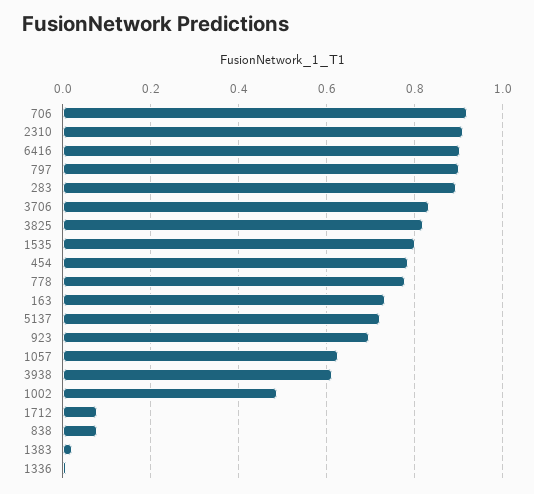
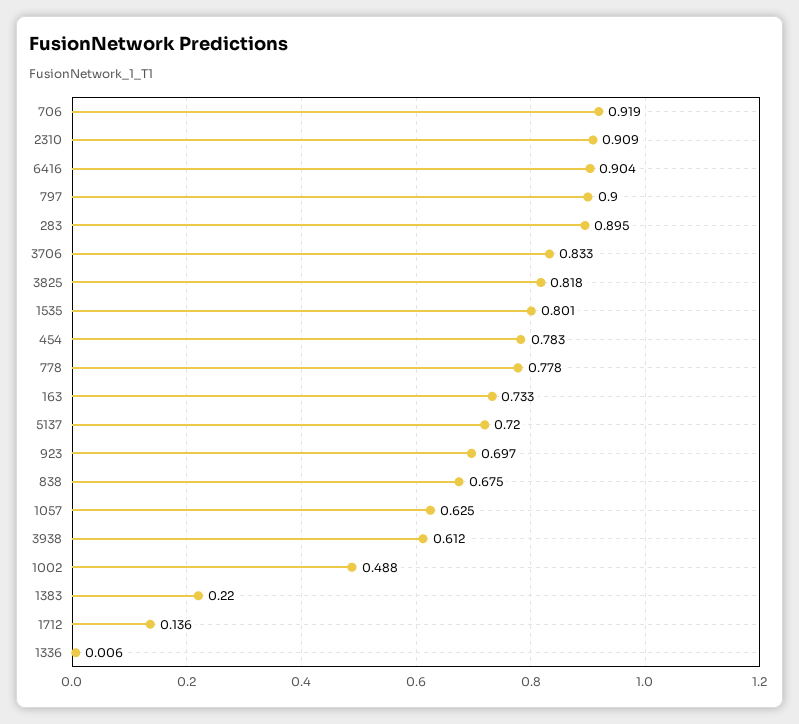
  {
    "706": 0.919,
    "2310": 0.909,
    "6416": 0.904,
    "797": 0.9,
    "283": 0.895,
    "3706": 0.833,
    "3825": 0.818,
    "1535": 0.801,
    "454": 0.783,
    "778": 0.778,
    "163": 0.733,
    "5137": 0.72,
    "923": 0.697,
    "1057": 0.625,
    "3938": 0.612,
    "1002": 0.488,
-   "1712": 0.08,
+   "1712": 0.136,
-   "838": 0.08,
+   "838": 0.675,
-   "1383": 0.02,
+   "1383": 0.22,
    "1336": 0.006
  }

